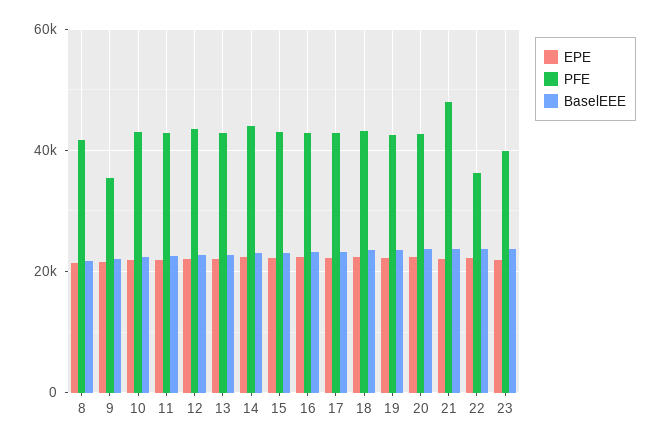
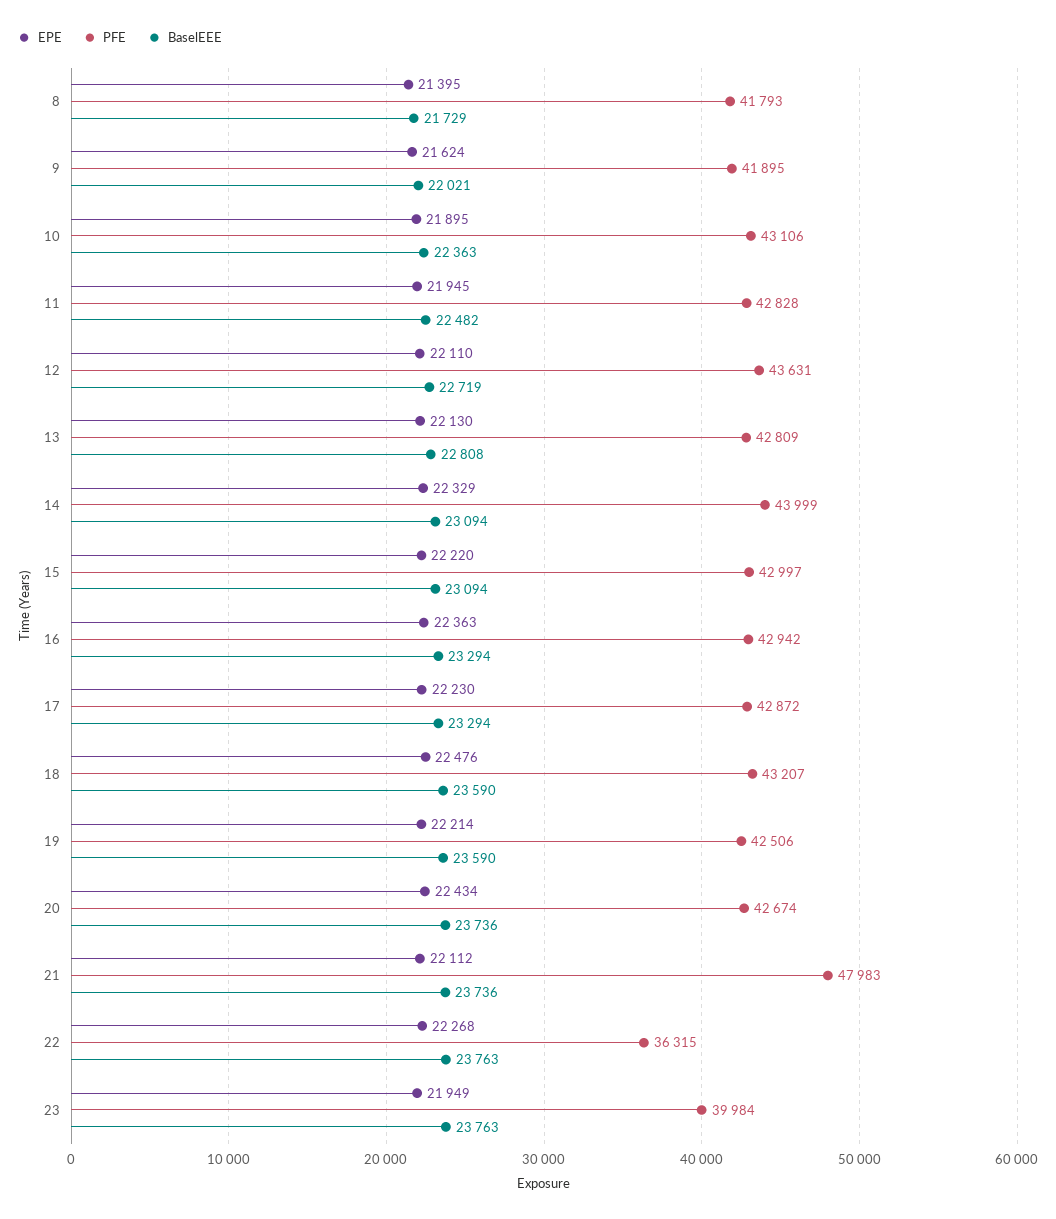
  {
    "EPE": {
      "8": 21395,
      "9": 21624,
      "10": 21895,
      "11": 21945,
      "12": 22110,
      "13": 22130,
      "14": 22329,
      "15": 22220,
      "16": 22363,
      "17": 22230,
      "18": 22476,
      "19": 22214,
      "20": 22434,
      "21": 22112,
      "22": 22268,
      "23": 21949
    },
    "PFE": {
      "8": 41793,
-     "9": 36000,
+     "9": 41895,
      "10": 43106,
      "11": 42828,
      "12": 43631,
      "13": 42809,
      "14": 43999,
      "15": 42997,
      "16": 42942,
      "17": 42872,
      "18": 43207,
      "19": 42506,
      "20": 42674,
      "21": 47983,
      "22": 36315,
      "23": 39984
    },
    "BaselEEE": {
      "8": 21729,
      "9": 22021,
      "10": 22363,
      "11": 22482,
      "12": 22719,
      "13": 22808,
      "14": 23094,
      "15": 23094,
      "16": 23294,
      "17": 23294,
      "18": 23590,
      "19": 23590,
      "20": 23736,
      "21": 23736,
      "22": 23763,
      "23": 23763
    }
  }

